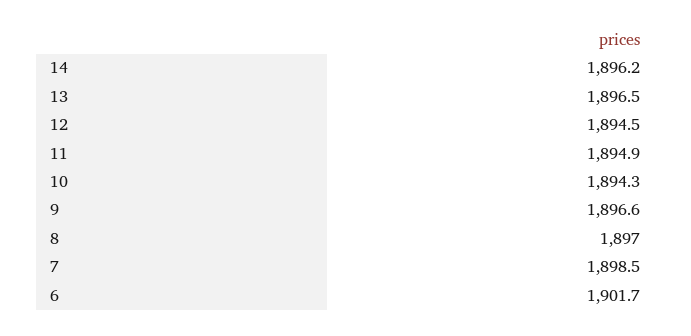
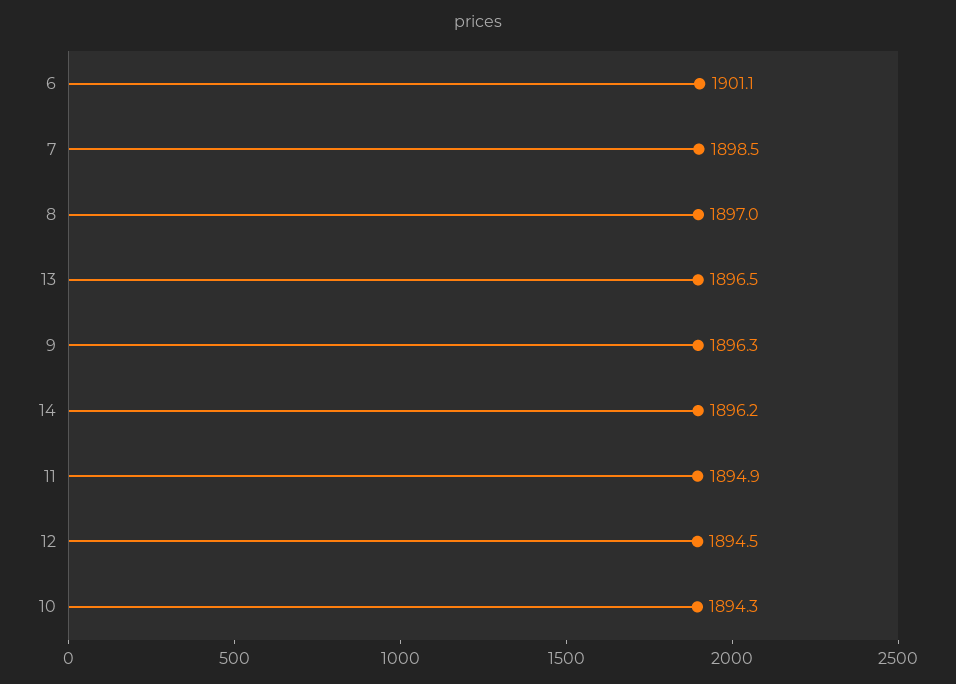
  {
    "14": 1896.2,
    "13": 1896.5,
    "12": 1894.5,
    "11": 1894.9,
    "10": 1894.3,
-   "9": 1896.6,
+   "9": 1896.3,
    "8": 1897,
    "7": 1898.5,
-   "6": 1901.7
+   "6": 1901.1
  }

